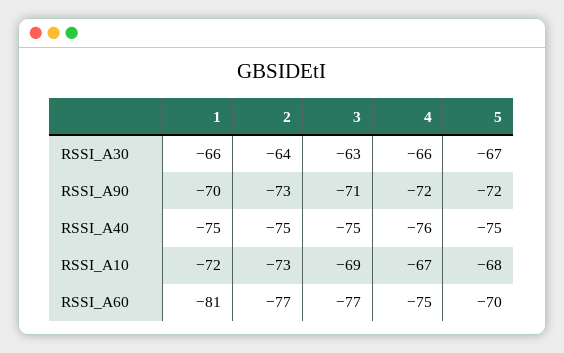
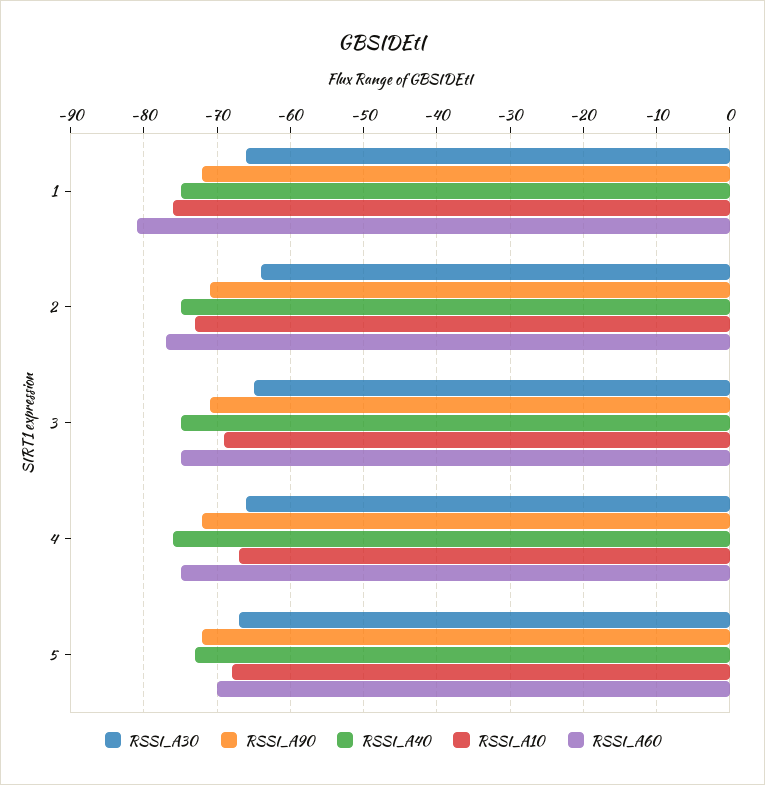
  {
    "RSSI_A30": {
      "1": -66,
      "2": -64,
-     "3": -63,
+     "3": -65,
      "4": -66,
      "5": -67
    },
    "RSSI_A90": {
-     "1": -70,
+     "1": -72,
-     "2": -73,
+     "2": -71,
      "3": -71,
      "4": -72,
      "5": -72
    },
    "RSSI_A40": {
      "1": -75,
      "2": -75,
      "3": -75,
      "4": -76,
-     "5": -75
+     "5": -73
    },
    "RSSI_A10": {
-     "1": -72,
+     "1": -76,
      "2": -73,
      "3": -69,
      "4": -67,
      "5": -68
    },
    "RSSI_A60": {
      "1": -81,
      "2": -77,
-     "3": -77,
+     "3": -75,
      "4": -75,
      "5": -70
    }
  }

